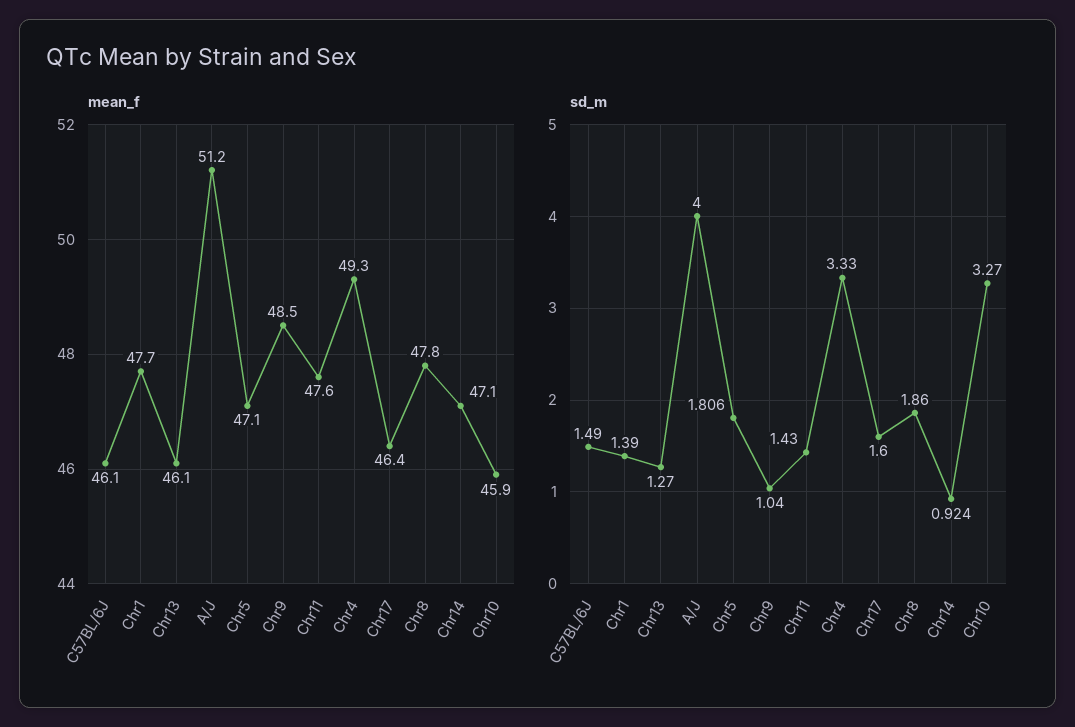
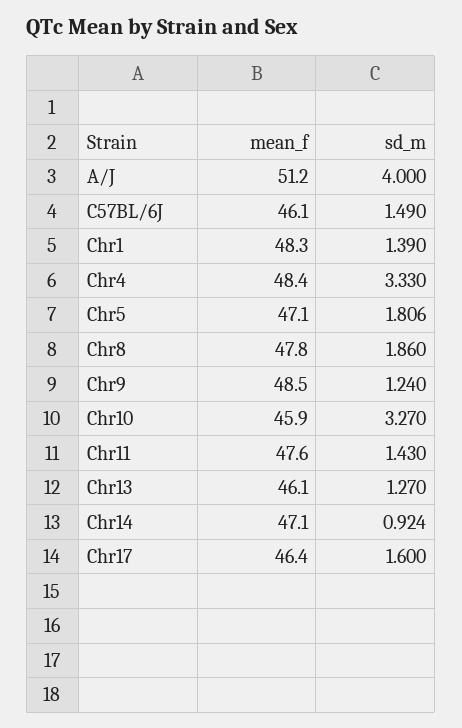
  {
    "mean_f": {
      "C57BL/6J": 46.1,
-     "Chr1": 47.7,
+     "Chr1": 48.3,
      "Chr13": 46.1,
      "A/J": 51.2,
      "Chr5": 47.1,
      "Chr9": 48.5,
      "Chr11": 47.6,
-     "Chr4": 49.3,
+     "Chr4": 48.4,
      "Chr17": 46.4,
      "Chr8": 47.8,
      "Chr14": 47.1,
      "Chr10": 45.9
    },
    "sd_m": {
      "C57BL/6J": 1.49,
      "Chr1": 1.39,
      "Chr13": 1.27,
      "A/J": 4,
      "Chr5": 1.806,
-     "Chr9": 1.04,
+     "Chr9": 1.24,
      "Chr11": 1.43,
      "Chr4": 3.33,
      "Chr17": 1.6,
      "Chr8": 1.86,
      "Chr14": 0.924,
      "Chr10": 3.27
    }
  }

